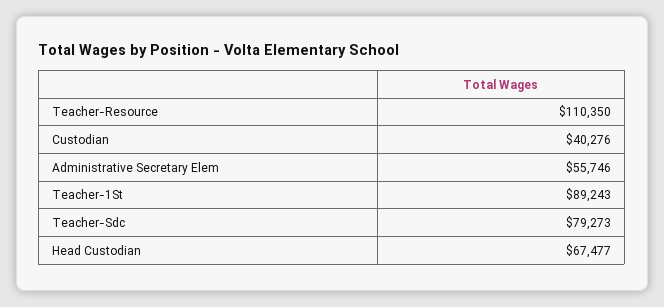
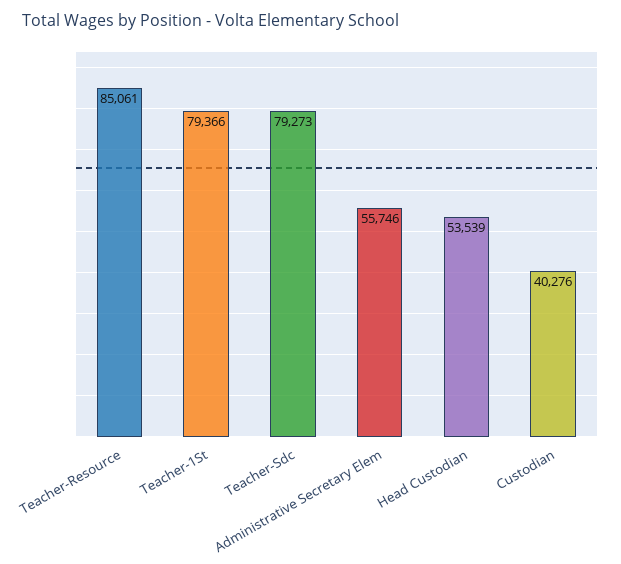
  {
-   "Teacher-Resource": 110350,
+   "Teacher-Resource": 85061,
    "Custodian": 40276,
    "Administrative Secretary Elem": 55746,
-   "Teacher-1St": 89243,
+   "Teacher-1St": 79366,
    "Teacher-Sdc": 79273,
-   "Head Custodian": 67477
+   "Head Custodian": 53539
  }

